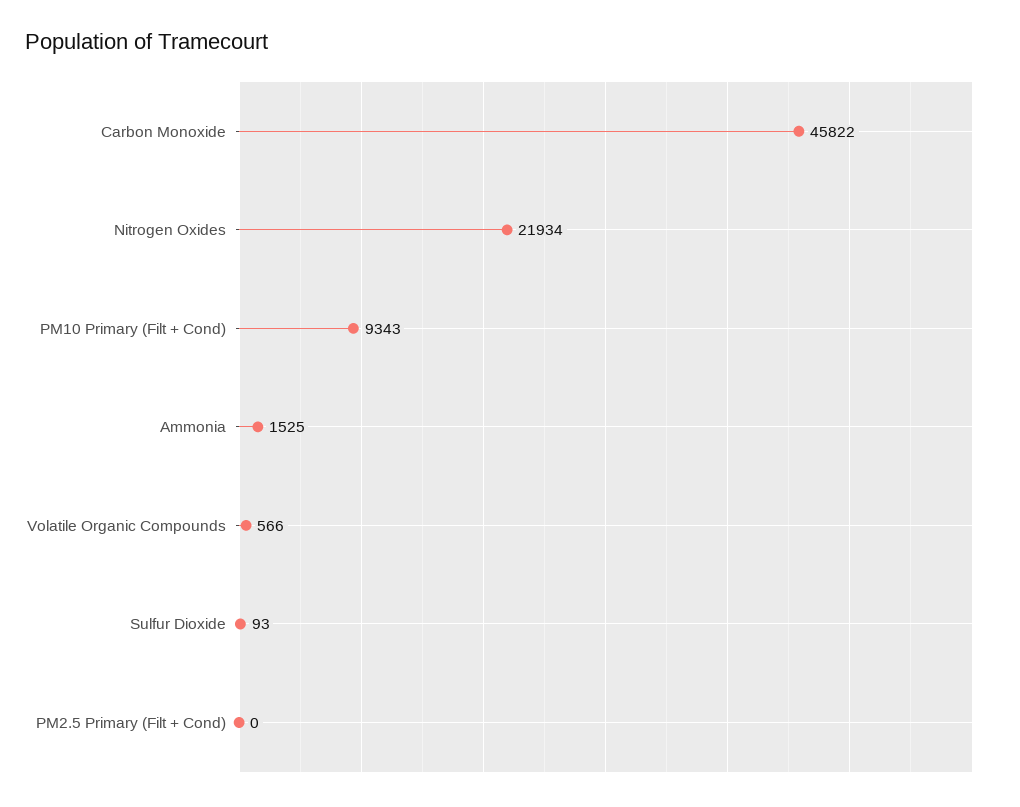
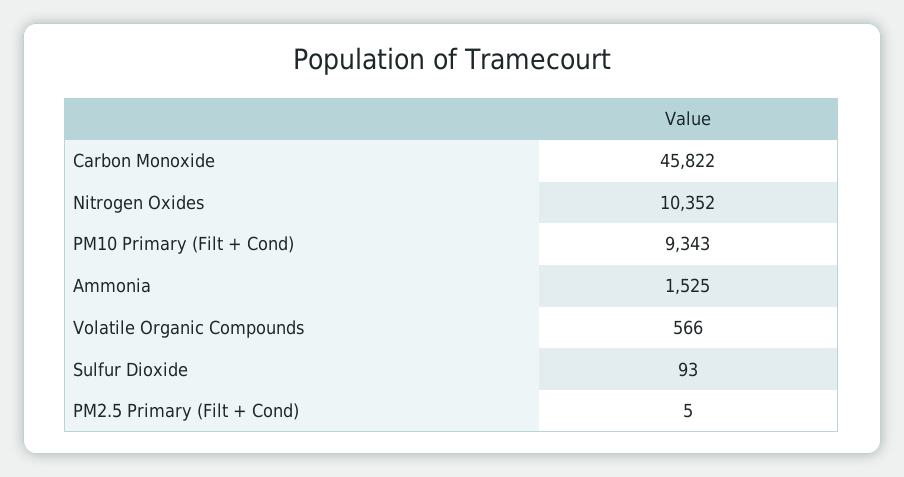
  {
    "Carbon Monoxide": 45822,
-   "Nitrogen Oxides": 21934,
+   "Nitrogen Oxides": 10352,
    "PM10 Primary (Filt + Cond)": 9343,
    "Ammonia": 1525,
    "Volatile Organic Compounds": 566,
    "Sulfur Dioxide": 93,
-   "PM2.5 Primary (Filt + Cond)": 0
+   "PM2.5 Primary (Filt + Cond)": 5
  }

